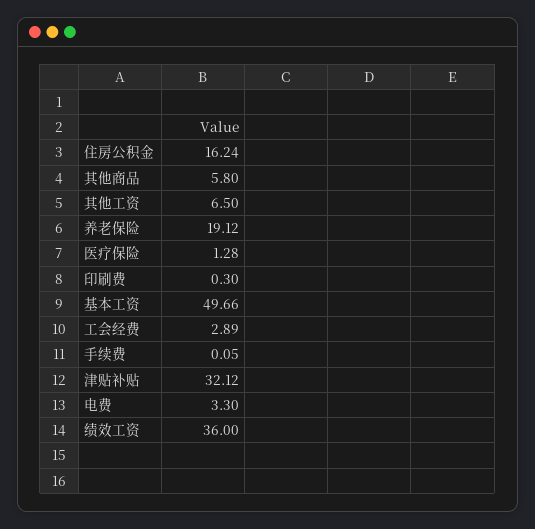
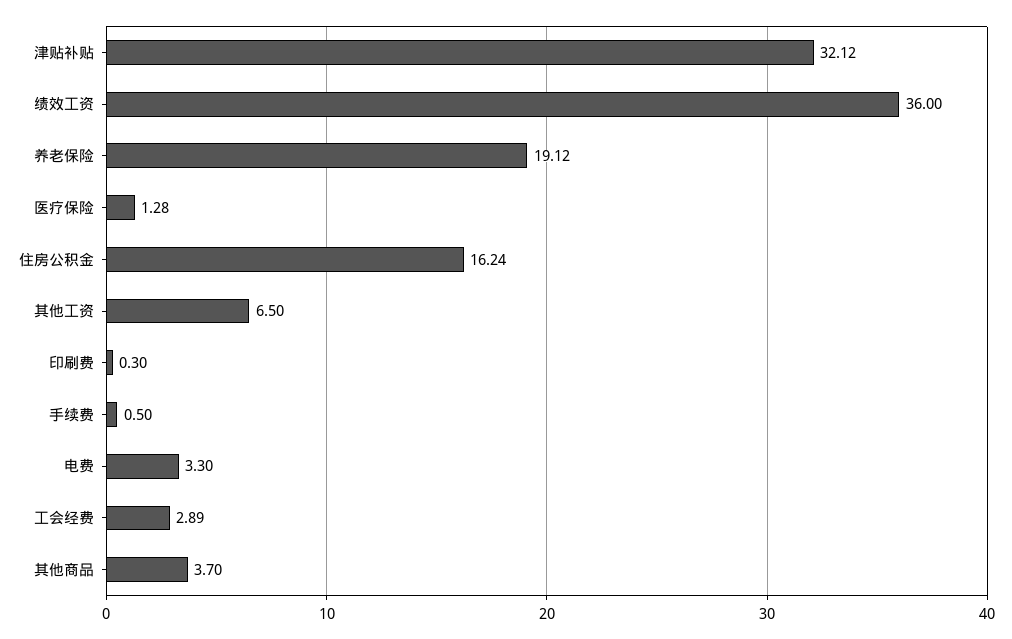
  {
    "住房公积金": 16.24,
-   "其他商品": 5.8,
+   "其他商品": 3.7,
    "其他工资": 6.5,
    "养老保险": 19.12,
    "医疗保险": 1.28,
    "印刷费": 0.3,
-   "基本工资": 49.66,
    "工会经费": 2.89,
-   "手续费": 0.05,
+   "手续费": 0.5,
    "津贴补贴": 32.12,
    "电费": 3.3,
    "绩效工资": 36
  }

